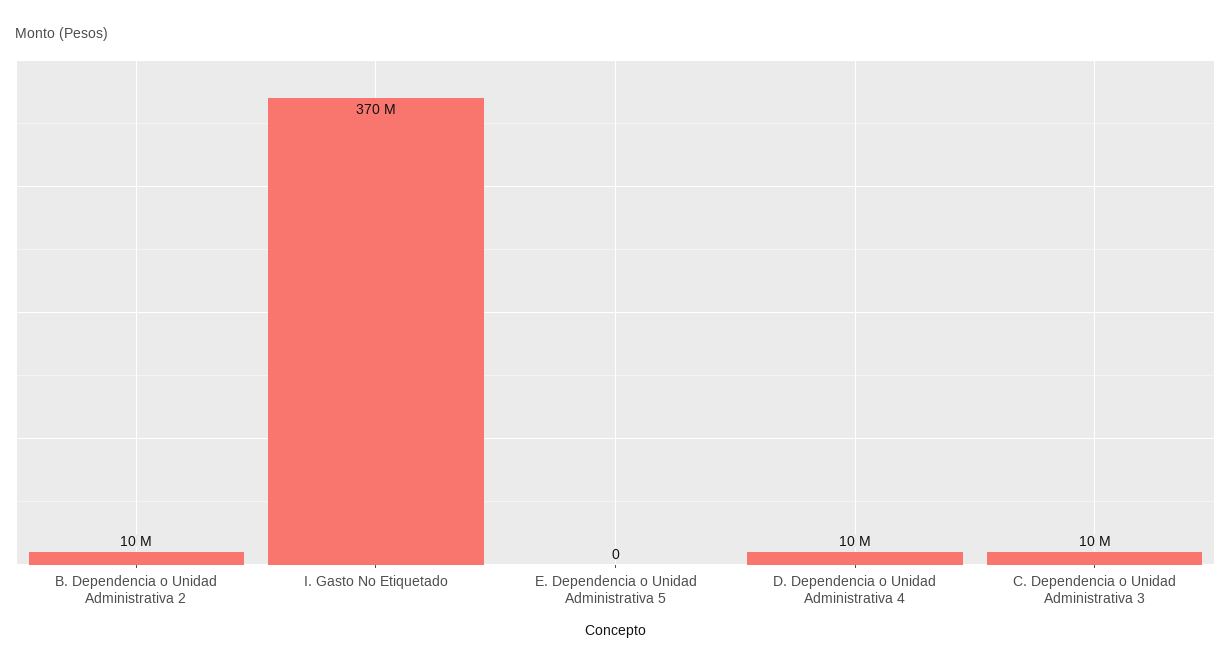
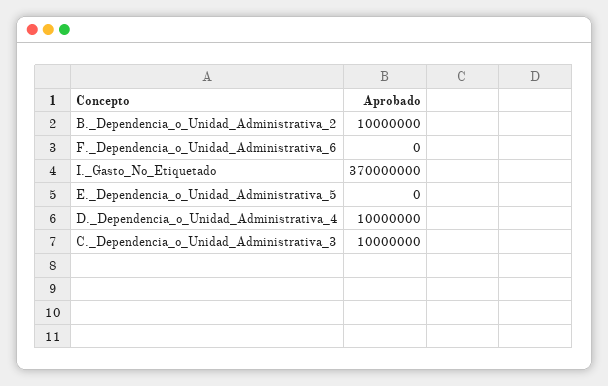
  {
    "B. Dependencia o Unidad Administrativa 2": 10000000,
    "I. Gasto No Etiquetado": 370000000,
    "E. Dependencia o Unidad Administrativa 5": 0,
    "D. Dependencia o Unidad Administrativa 4": 10000000,
-   "C. Dependencia o Unidad Administrativa 3": 10000000
+   "C. Dependencia o Unidad Administrativa 3": 10000000,
+   "F._Dependencia_o_Unidad_Administrativa_6": 0
  }

